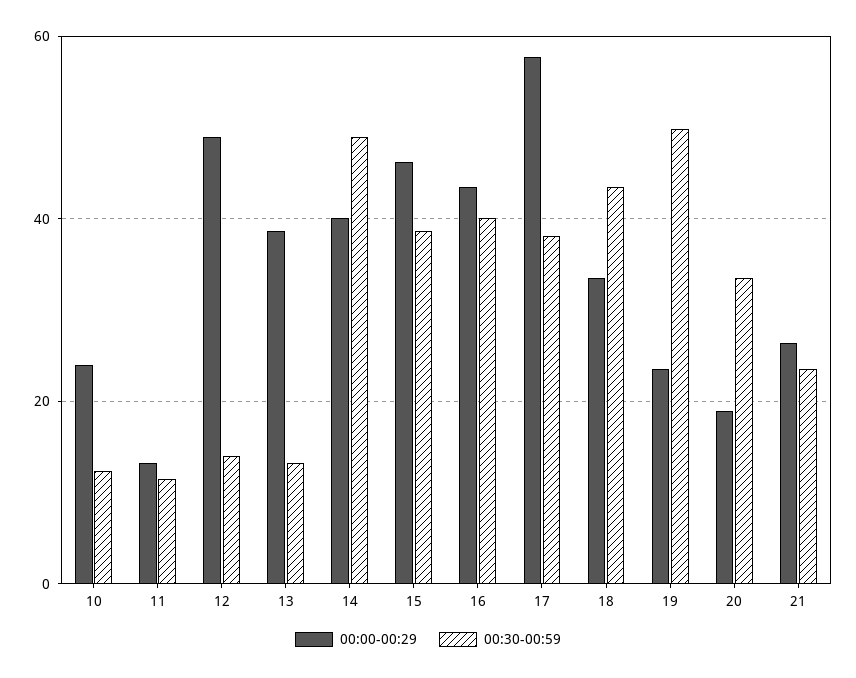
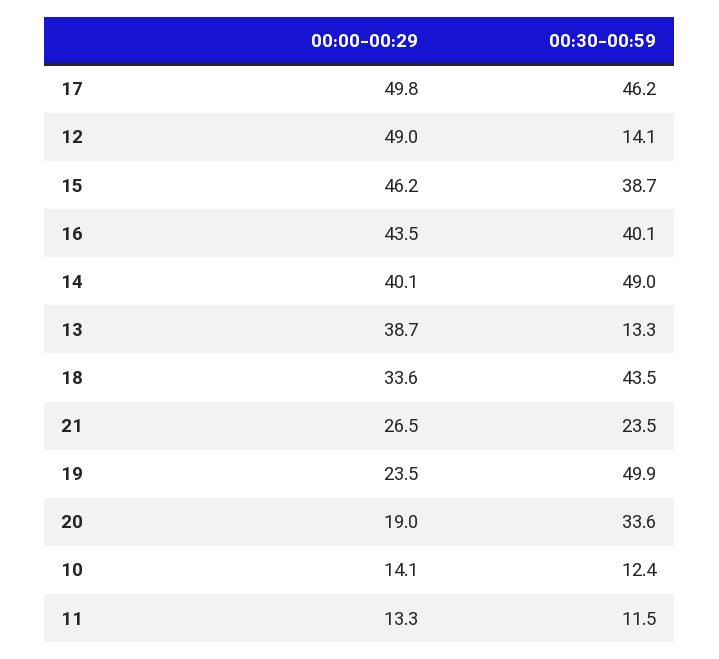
  {
    "00:00-00:29": {
-     "10": 24,
+     "10": 14.1,
      "11": 13.3,
      "12": 49,
      "13": 38.7,
      "14": 40.1,
      "15": 46.2,
      "16": 43.5,
-     "17": 58,
+     "17": 49.8,
      "18": 33.6,
      "19": 23.5,
      "20": 19,
      "21": 26.5
    },
    "00:30-00:59": {
      "10": 12.4,
      "11": 11.5,
      "12": 14.1,
      "13": 13.3,
      "14": 49,
      "15": 38.7,
      "16": 40.1,
-     "17": 38,
+     "17": 46.2,
      "18": 43.5,
      "19": 49.9,
      "20": 33.6,
      "21": 23.5
    }
  }

